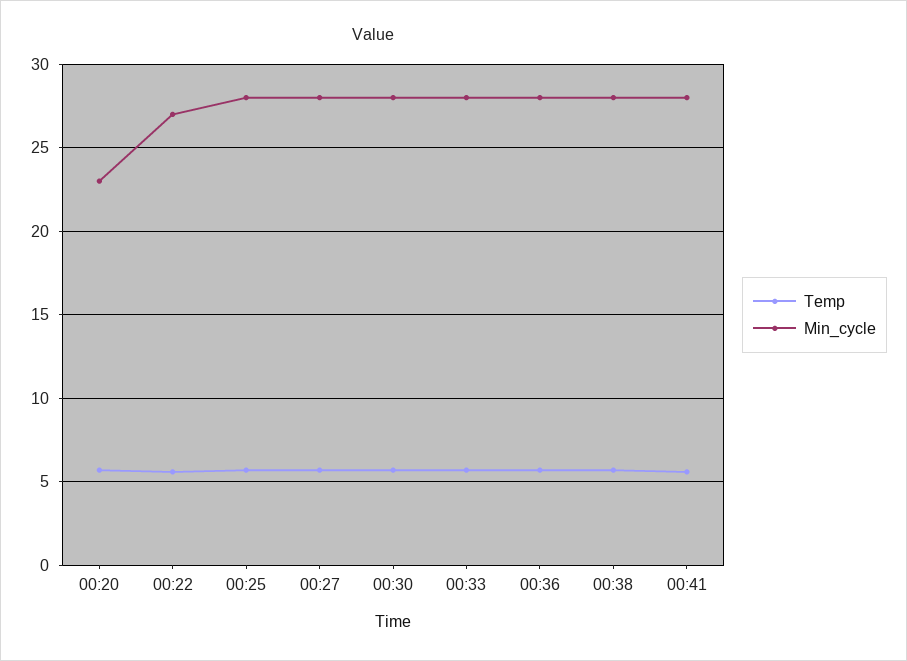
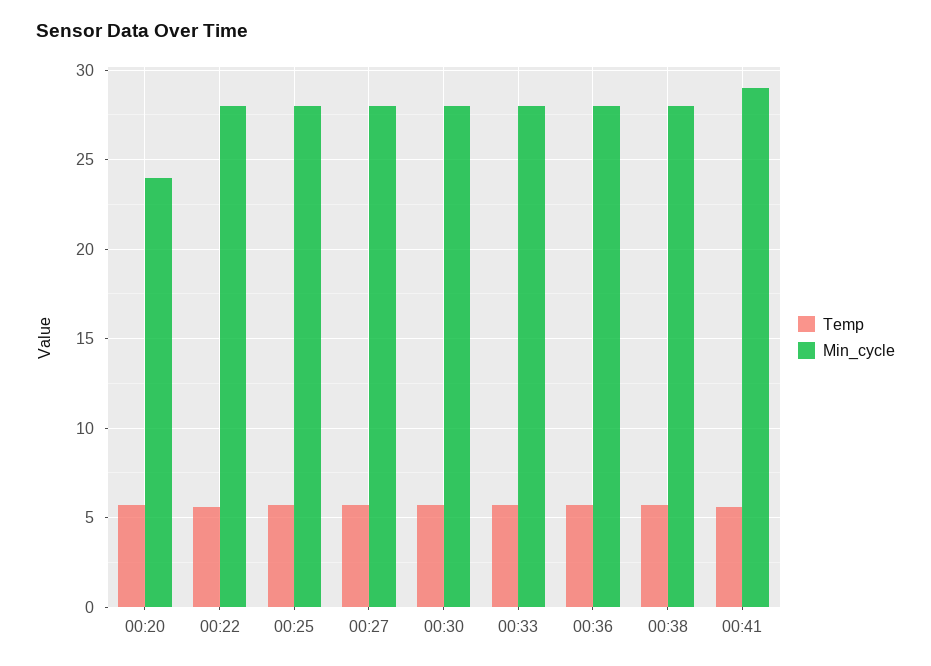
  {
    "Temp": {
      "00:20": 5.5,
      "00:22": 5.5,
      "00:25": 5.5,
      "00:27": 5.5,
      "00:30": 5.5,
      "00:33": 5.5,
      "00:36": 5.5,
      "00:38": 5.5,
      "00:41": 5.5
    },
    "Min_cycle": {
-     "00:20": 23,
+     "00:20": 24,
-     "00:22": 27,
+     "00:22": 28,
      "00:25": 28,
      "00:27": 28,
      "00:30": 28,
      "00:33": 28,
      "00:36": 28,
      "00:38": 28,
-     "00:41": 28
+     "00:41": 29
    }
  }

